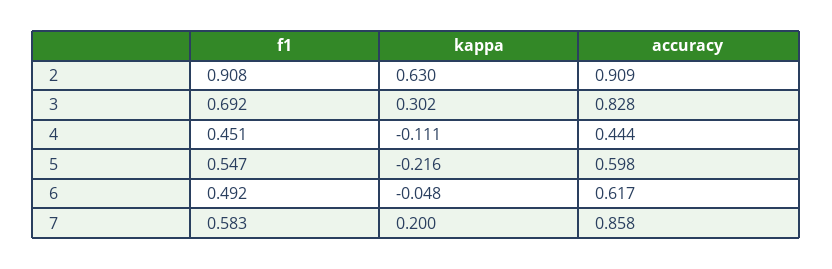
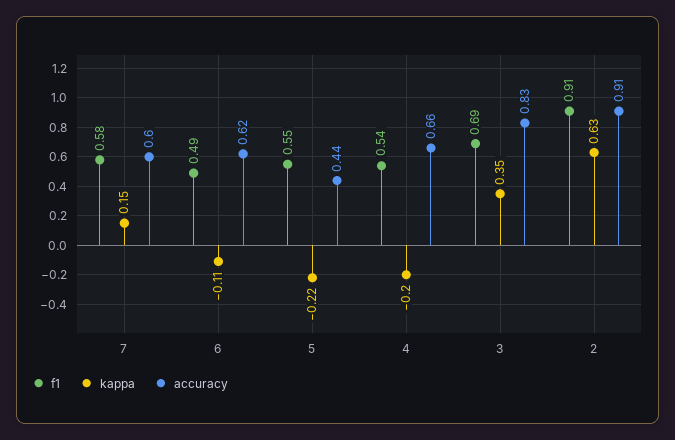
  {
    "f1": {
      "2": 0.908,
      "3": 0.692,
-     "4": 0.451,
+     "4": 0.54,
      "5": 0.547,
      "6": 0.492,
      "7": 0.583
    },
    "kappa": {
      "2": 0.63,
-     "3": 0.302,
+     "3": 0.35,
-     "4": -0.111,
+     "4": -0.2,
      "5": -0.216,
-     "6": -0.048,
+     "6": -0.11,
-     "7": 0.2
+     "7": 0.15
    },
    "accuracy": {
      "2": 0.909,
      "3": 0.828,
-     "4": 0.444,
+     "4": 0.66,
-     "5": 0.598,
+     "5": 0.44,
      "6": 0.617,
-     "7": 0.858
+     "7": 0.6
    }
  }

